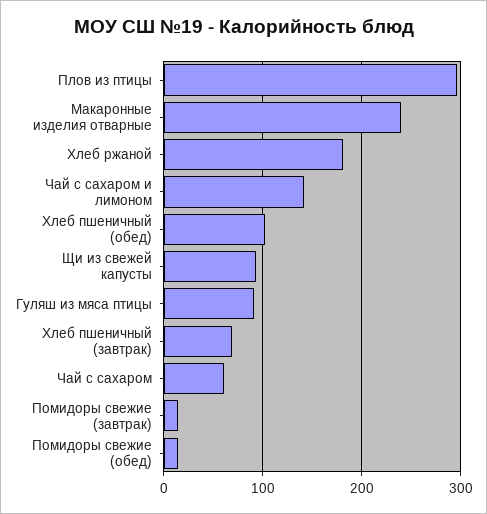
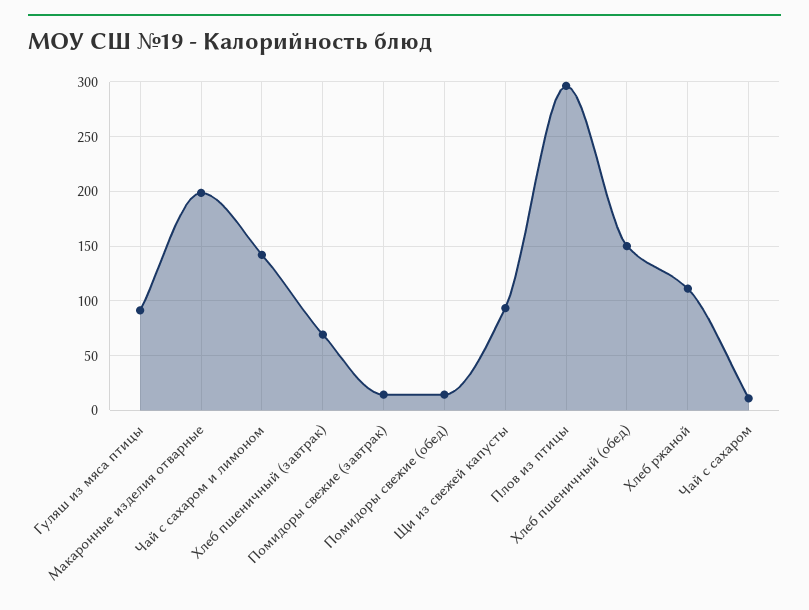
  {
    "Плов из птицы": 300,
-   "Макаронные изделия отварные": 240,
+   "Макаронные изделия отварные": 200,
-   "Хлеб ржаной": 180,
+   "Хлеб ржаной": 110,
    "Чай с сахаром и лимоном": 140,
-   "Хлеб пшеничный (обед)": 100,
+   "Хлеб пшеничный (обед)": 150,
    "Щи из свежей капусты": 90,
    "Гуляш из мяса птицы": 90,
    "Хлеб пшеничный (завтрак)": 70,
-   "Чай с сахаром": 60,
+   "Чай с сахаром": 10,
    "Помидоры свежие (завтрак)": 10,
    "Помидоры свежие (обед)": 10
  }

